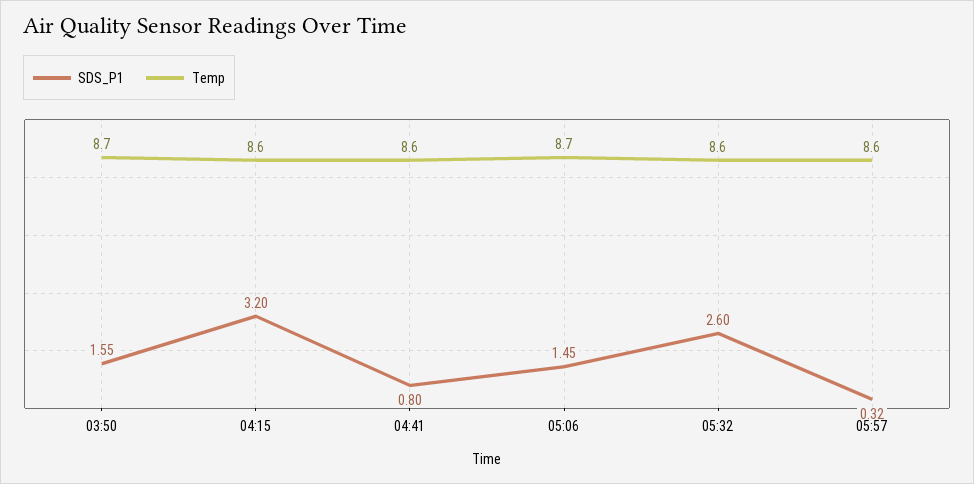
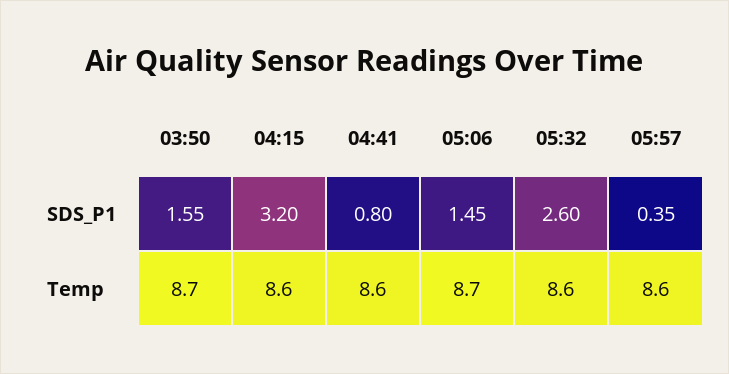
  {
    "SDS_P1": {
      "03:50": 1.55,
      "04:15": 3.2,
      "04:41": 0.8,
      "05:06": 1.45,
      "05:32": 2.6,
-     "05:57": 0.32
+     "05:57": 0.35
    },
    "Temp": {
      "03:50": 8.7,
      "04:15": 8.6,
      "04:41": 8.6,
      "05:06": 8.7,
      "05:32": 8.6,
      "05:57": 8.6
    }
  }

